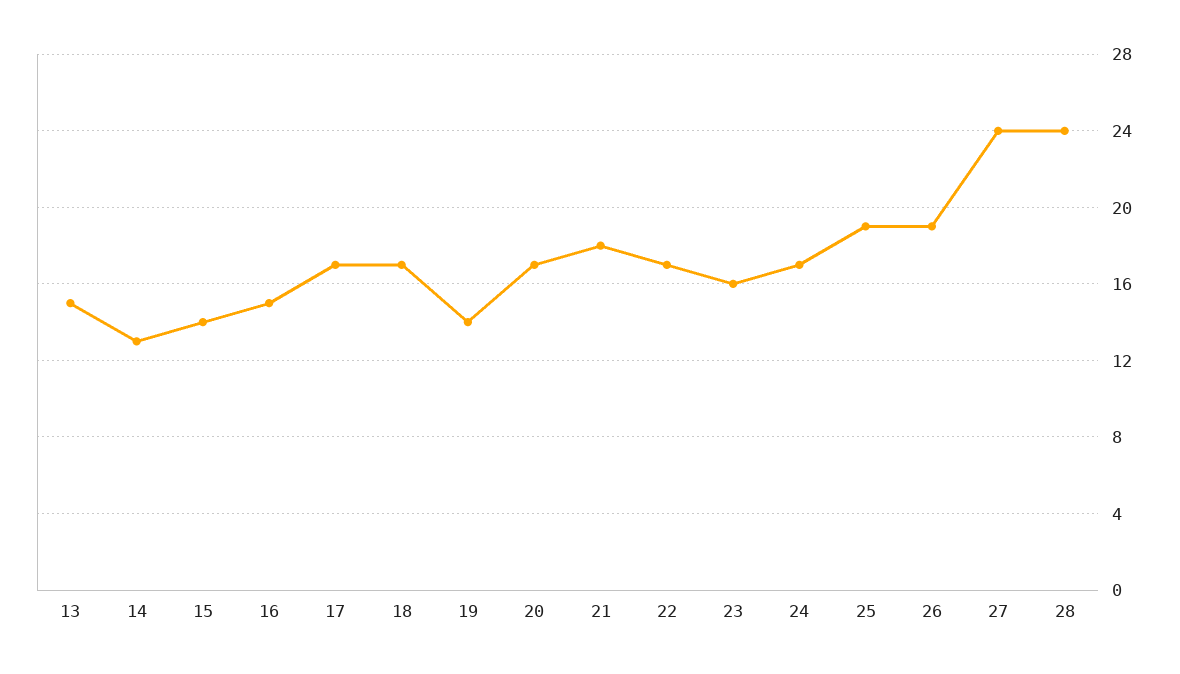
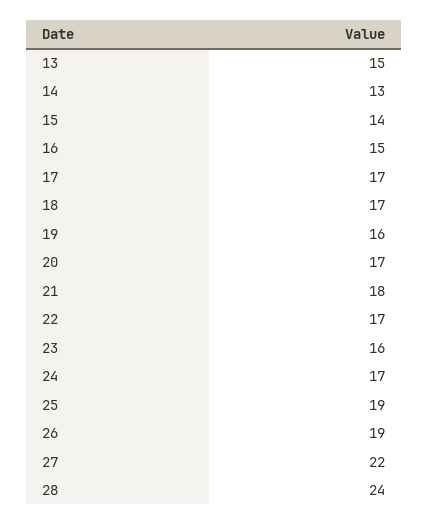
  {
    "13": 15,
    "14": 13,
    "15": 14,
    "16": 15,
    "17": 17,
    "18": 17,
-   "19": 14,
+   "19": 16,
    "20": 17,
    "21": 18,
    "22": 17,
    "23": 16,
    "24": 17,
    "25": 19,
    "26": 19,
-   "27": 24,
+   "27": 22,
    "28": 24
  }

